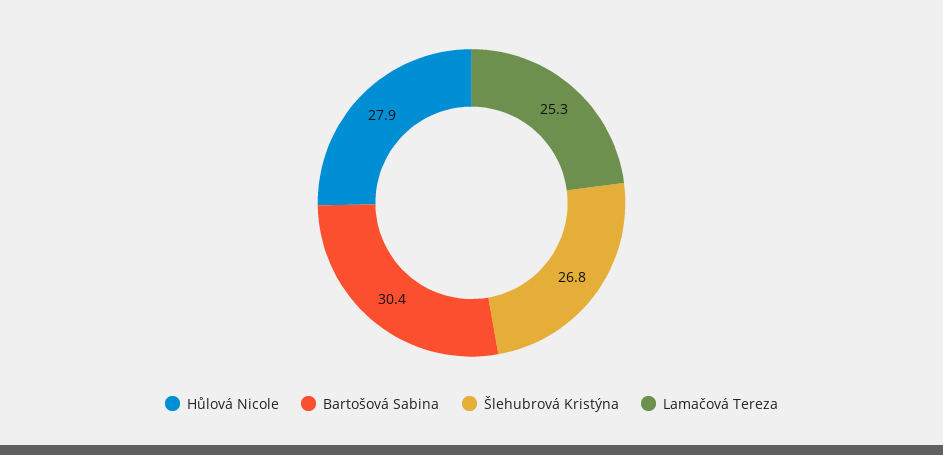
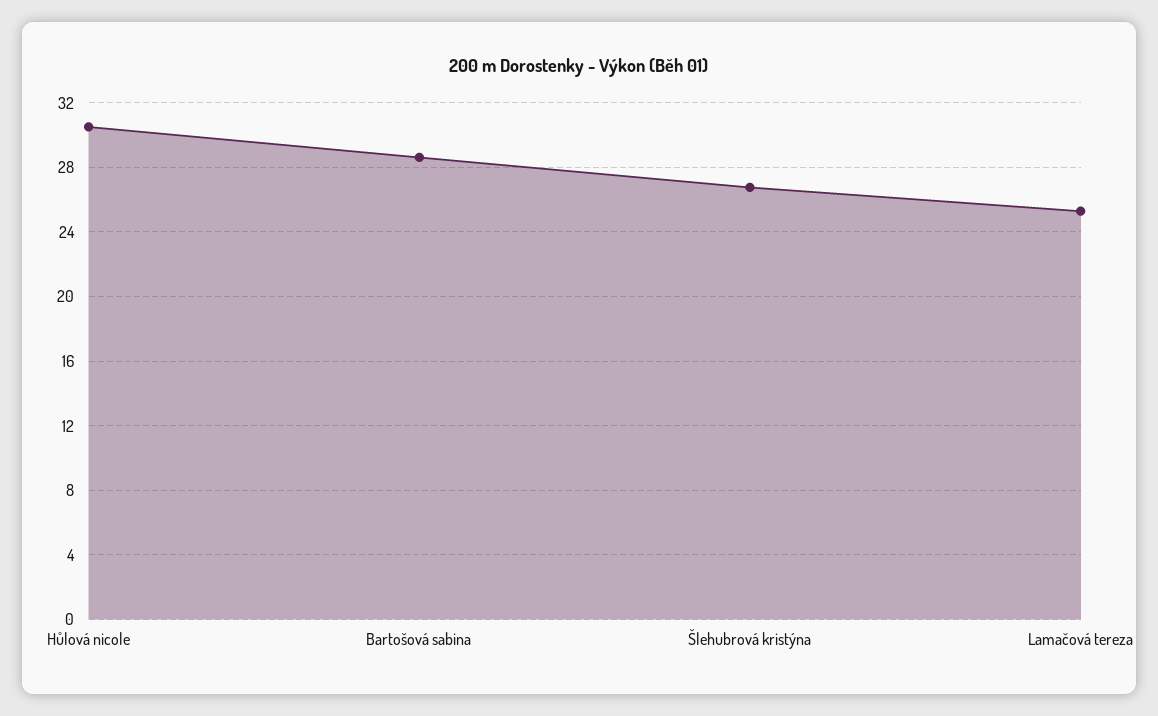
  {
-   "Hůlová Nicole": 27.9,
+   "Hůlová Nicole": 30.5,
-   "Bartošová Sabina": 30.4,
+   "Bartošová Sabina": 28.5,
    "Šlehubrová Kristýna": 26.8,
    "Lamačová Tereza": 25.3
  }

